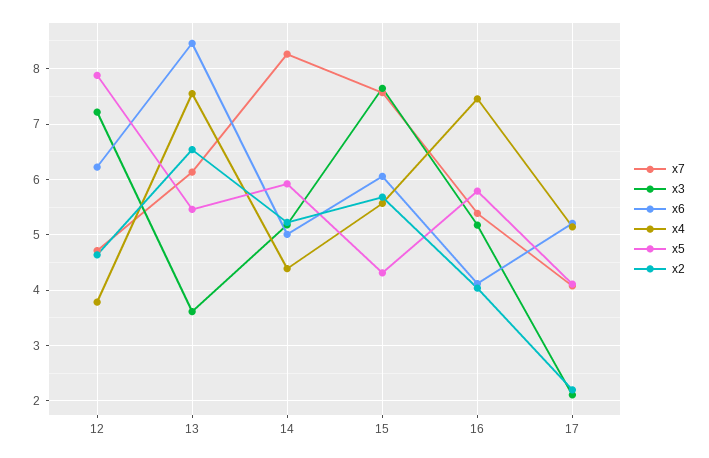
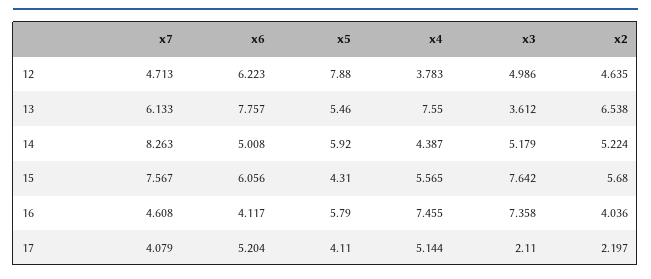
  {
    "x7": {
      "12": 4.713,
      "13": 6.133,
      "14": 8.263,
      "15": 7.567,
-     "16": 5.4,
+     "16": 4.608,
      "17": 4.079
    },
    "x3": {
-     "12": 7.2,
+     "12": 4.986,
      "13": 3.612,
      "14": 5.179,
      "15": 7.642,
-     "16": 5.2,
+     "16": 7.358,
      "17": 2.11
    },
    "x6": {
      "12": 6.223,
-     "13": 8.4,
+     "13": 7.757,
      "14": 5.008,
      "15": 6.056,
      "16": 4.117,
      "17": 5.204
    },
    "x4": {
      "12": 3.783,
      "13": 7.55,
      "14": 4.387,
      "15": 5.565,
      "16": 7.455,
      "17": 5.144
    },
    "x5": {
      "12": 7.88,
      "13": 5.46,
      "14": 5.92,
      "15": 4.31,
      "16": 5.79,
      "17": 4.11
    },
    "x2": {
      "12": 4.635,
      "13": 6.538,
      "14": 5.224,
      "15": 5.68,
      "16": 4.036,
      "17": 2.197
    }
  }

